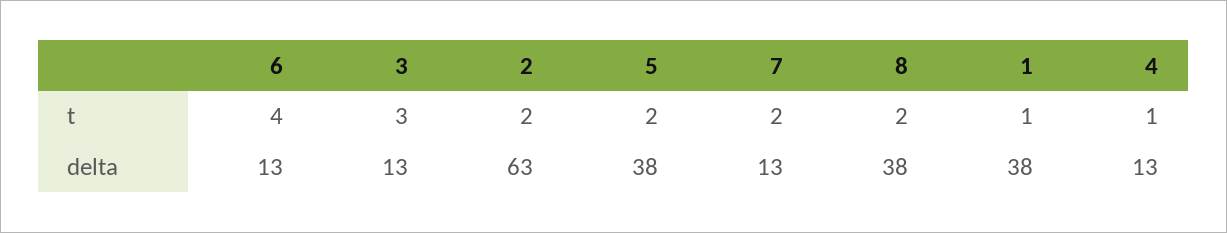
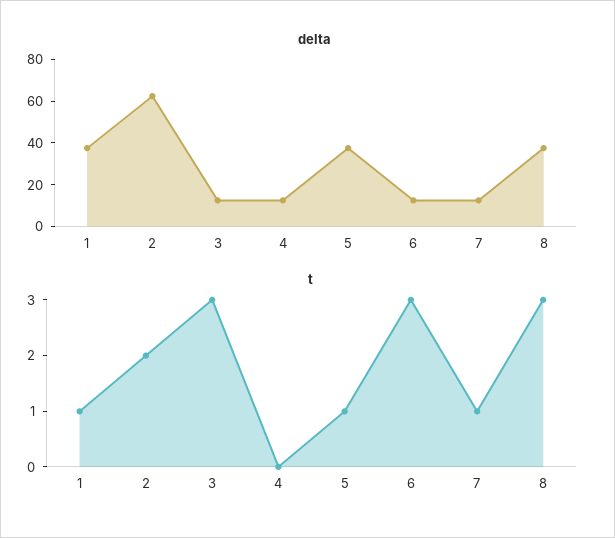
  {
    "t": {
-     "6": 4,
+     "6": 3,
      "3": 3,
      "2": 2,
-     "5": 2,
+     "5": 1,
-     "7": 2,
+     "7": 1,
-     "8": 2,
+     "8": 3,
      "1": 1,
-     "4": 1
+     "4": 0
    },
    "delta": {
      "6": 13,
      "3": 13,
      "2": 63,
      "5": 38,
      "7": 13,
      "8": 38,
      "1": 38,
      "4": 13
    }
  }

